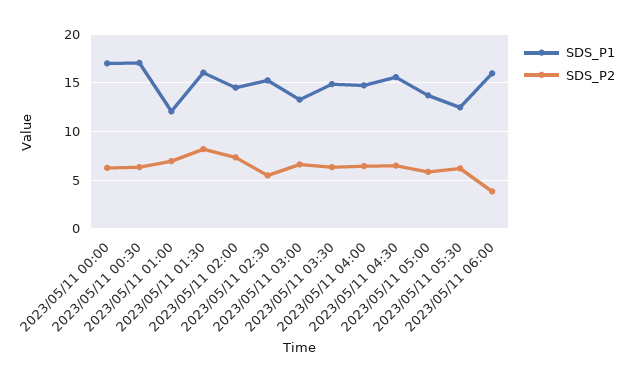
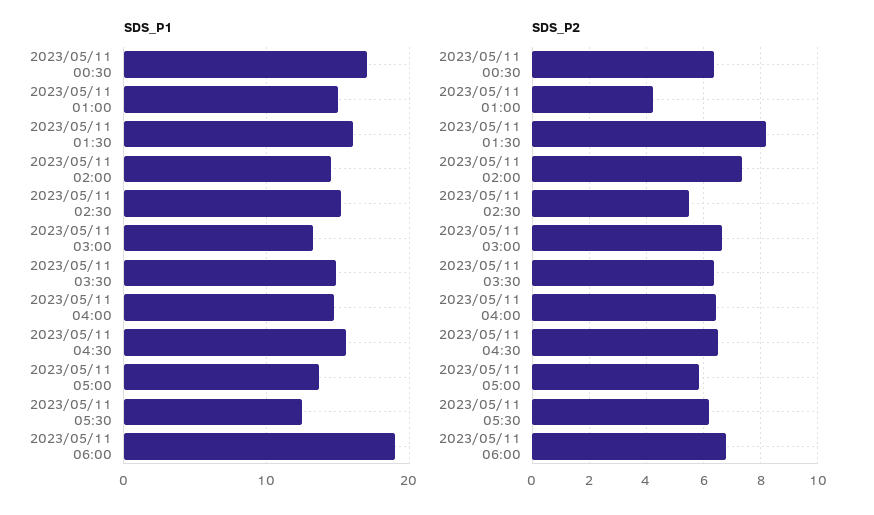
  {
    "SDS_P1": {
-     "2023/05/11 00:00": 17,
      "2023/05/11 00:30": 17,
-     "2023/05/11 01:00": 12,
+     "2023/05/11 01:00": 15,
      "2023/05/11 01:30": 16,
      "2023/05/11 02:00": 15,
      "2023/05/11 02:30": 15,
      "2023/05/11 03:00": 13,
      "2023/05/11 03:30": 15,
      "2023/05/11 04:00": 15,
      "2023/05/11 04:30": 16,
      "2023/05/11 05:00": 14,
      "2023/05/11 05:30": 12,
-     "2023/05/11 06:00": 16
+     "2023/05/11 06:00": 19
    },
    "SDS_P2": {
-     "2023/05/11 00:00": 6,
      "2023/05/11 00:30": 6.25,
-     "2023/05/11 01:00": 7,
+     "2023/05/11 01:00": 4.25,
      "2023/05/11 01:30": 8.25,
      "2023/05/11 02:00": 7.25,
      "2023/05/11 02:30": 5.5,
      "2023/05/11 03:00": 6.75,
      "2023/05/11 03:30": 6.25,
      "2023/05/11 04:00": 6.5,
      "2023/05/11 04:30": 6.5,
      "2023/05/11 05:00": 5.75,
      "2023/05/11 05:30": 6.25,
-     "2023/05/11 06:00": 4
+     "2023/05/11 06:00": 6.75
    }
  }

